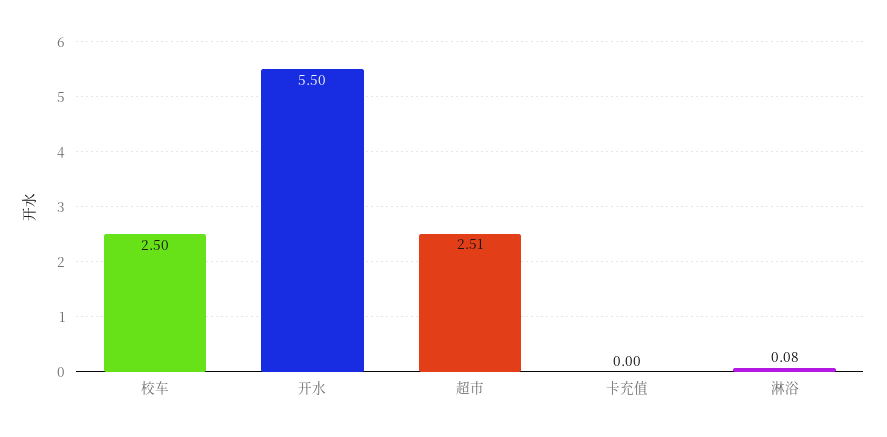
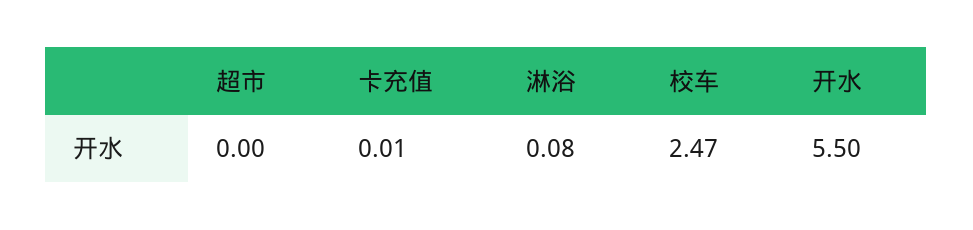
  {
-   "校车": 2.5,
+   "校车": 2.47,
    "开水": 5.5,
-   "超市": 2.51,
+   "超市": 0,
-   "卡充值": 0,
+   "卡充值": 0.01,
    "淋浴": 0.08
  }

